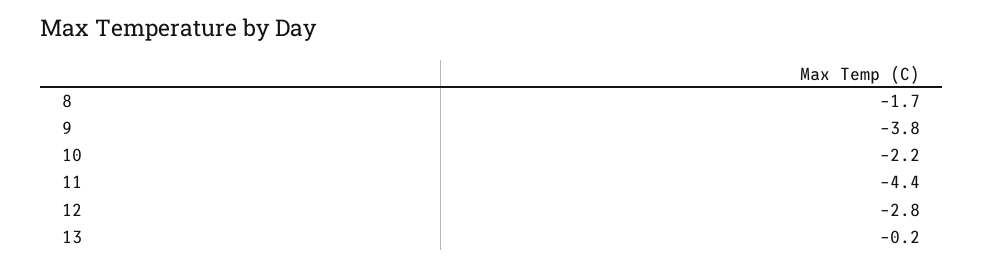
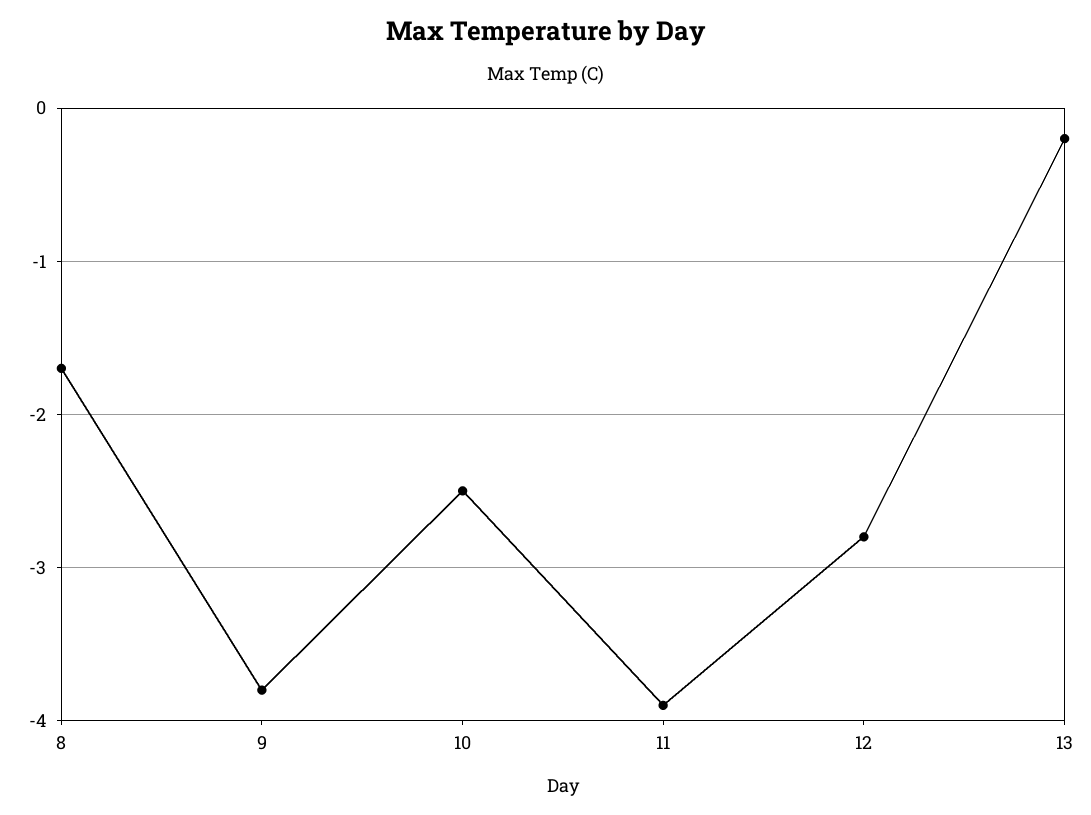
  {
    "8": -1.7,
    "9": -3.8,
-   "10": -2.2,
+   "10": -2.5,
-   "11": -4.4,
+   "11": -3.9,
    "12": -2.8,
    "13": -0.2
  }

